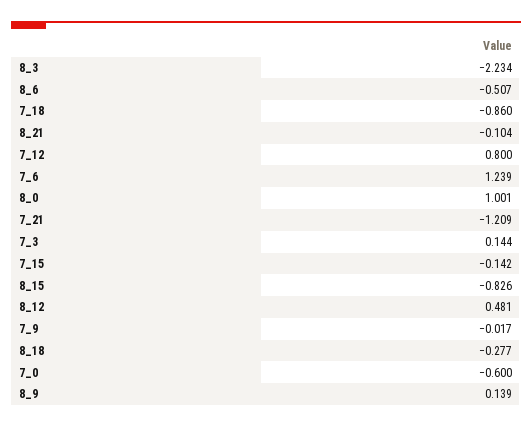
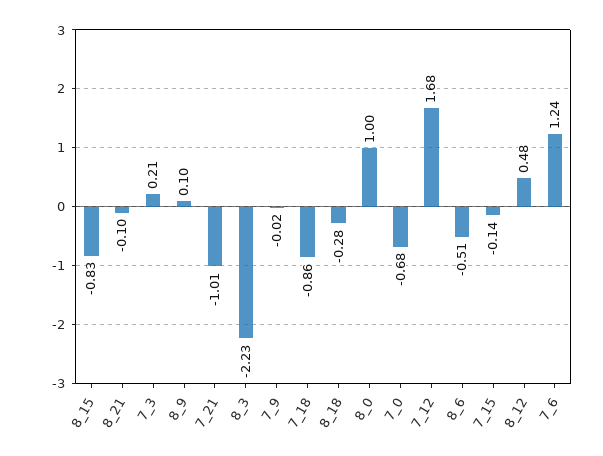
  {
    "8_3": -2.234,
    "8_6": -0.507,
    "7_18": -0.86,
    "8_21": -0.104,
-   "7_12": 0.8,
+   "7_12": 1.68,
    "7_6": 1.239,
    "8_0": 1.001,
-   "7_21": -1.209,
+   "7_21": -1.01,
-   "7_3": 0.144,
+   "7_3": 0.21,
    "7_15": -0.142,
    "8_15": -0.826,
    "8_12": 0.481,
    "7_9": -0.017,
    "8_18": -0.277,
-   "7_0": -0.6,
+   "7_0": -0.68,
-   "8_9": 0.139
+   "8_9": 0.1
  }

